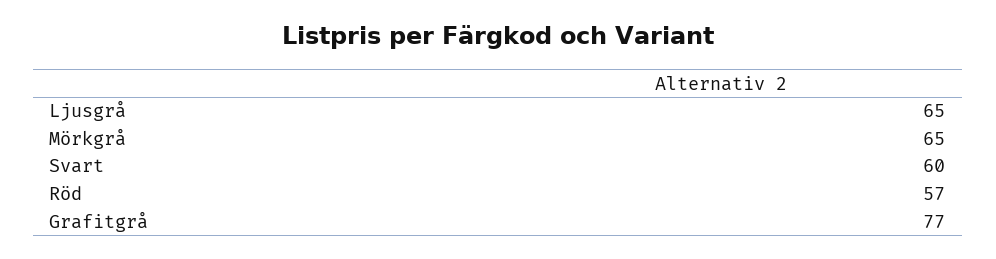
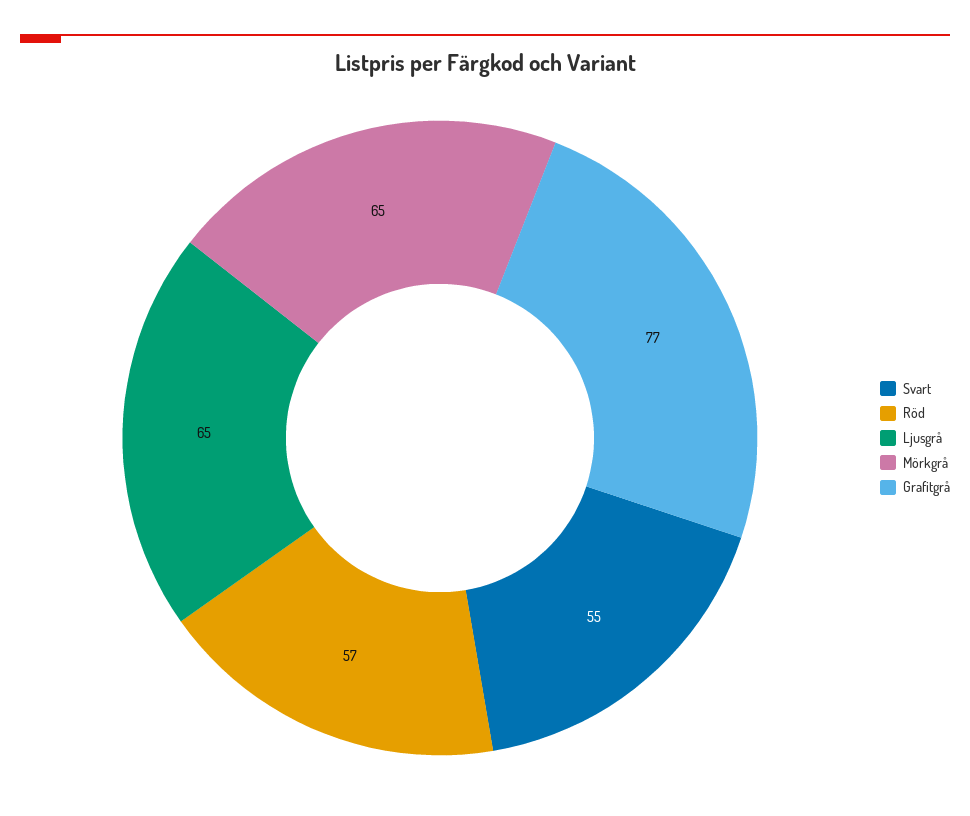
  {
    "Ljusgrå": 65,
    "Mörkgrå": 65,
-   "Svart": 60,
+   "Svart": 55,
    "Röd": 57,
    "Grafitgrå": 77
  }

